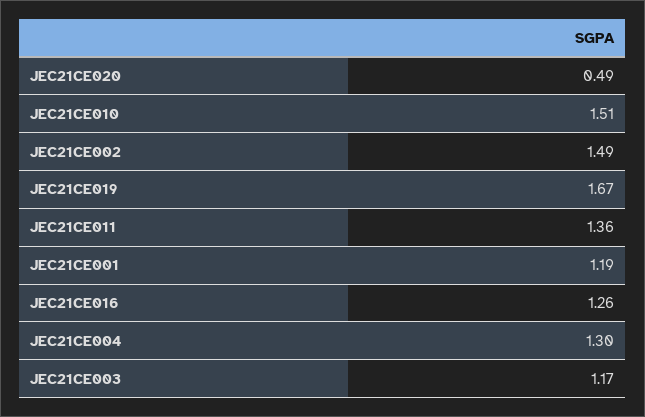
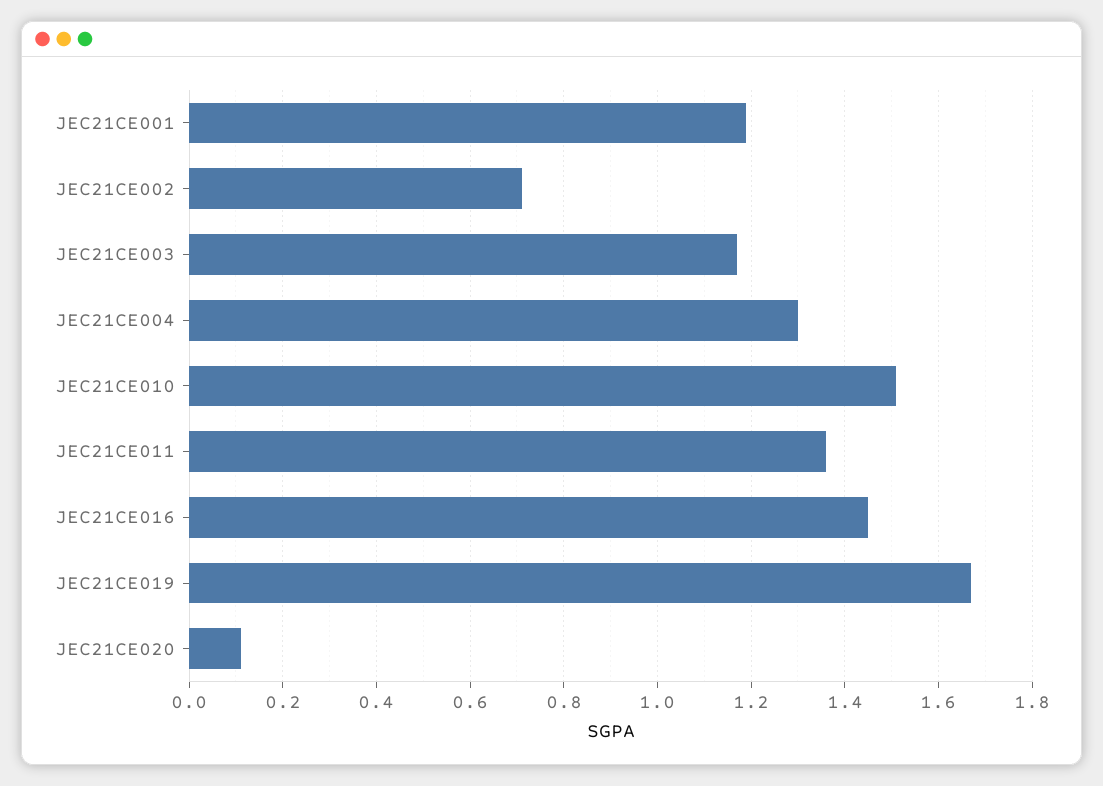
  {
-   "JEC21CE020": 0.49,
+   "JEC21CE020": 0.1,
    "JEC21CE010": 1.51,
-   "JEC21CE002": 1.49,
+   "JEC21CE002": 0.7,
    "JEC21CE019": 1.67,
    "JEC21CE011": 1.36,
    "JEC21CE001": 1.19,
-   "JEC21CE016": 1.26,
+   "JEC21CE016": 1.45,
    "JEC21CE004": 1.3,
    "JEC21CE003": 1.17
  }

